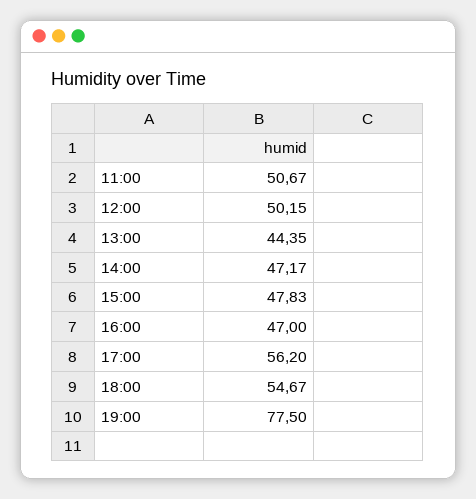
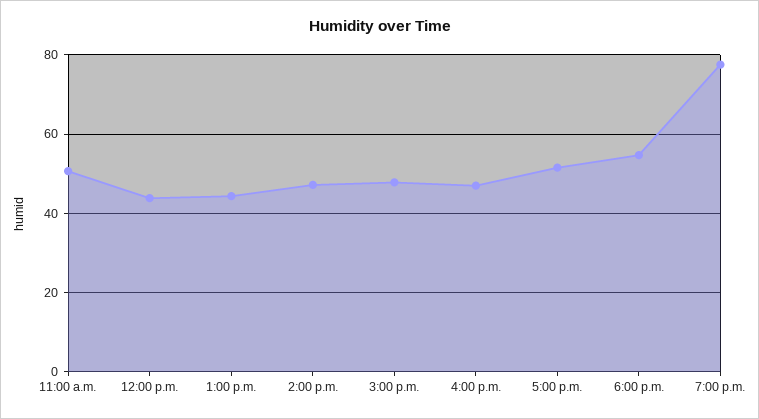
  {
    "11:00": 50.67,
-   "12:00": 50.15,
+   "12:00": 44,
    "13:00": 44.35,
    "14:00": 47.17,
    "15:00": 47.83,
    "16:00": 47,
-   "17:00": 56.2,
+   "17:00": 52,
    "18:00": 54.67,
    "19:00": 77.5
  }

